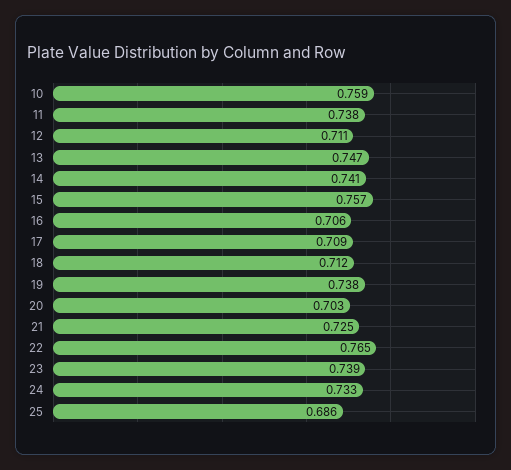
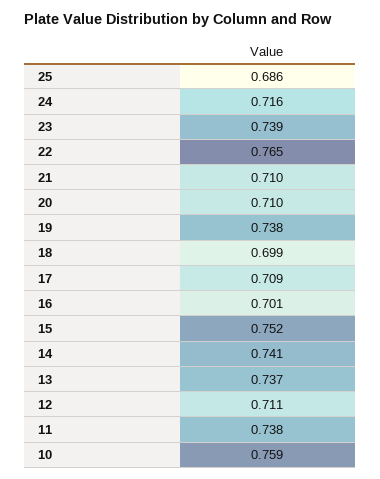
  {
    "10": 0.759,
    "11": 0.738,
    "12": 0.711,
-   "13": 0.747,
+   "13": 0.737,
    "14": 0.741,
-   "15": 0.757,
+   "15": 0.752,
-   "16": 0.706,
+   "16": 0.701,
    "17": 0.709,
-   "18": 0.712,
+   "18": 0.699,
    "19": 0.738,
-   "20": 0.703,
+   "20": 0.71,
-   "21": 0.725,
+   "21": 0.71,
    "22": 0.765,
    "23": 0.739,
-   "24": 0.733,
+   "24": 0.716,
    "25": 0.686
  }

